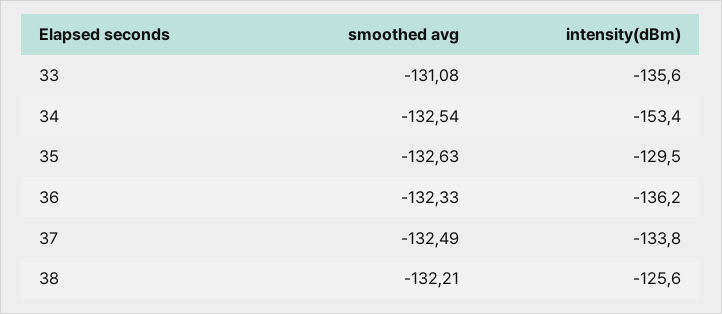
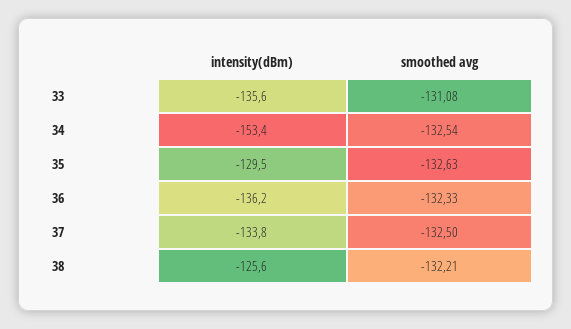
  {
    "smoothed avg": {
      "33": -131.08,
      "34": -132.54,
      "35": -132.63,
      "36": -132.33,
-     "37": -132.49,
+     "37": -132.5,
      "38": -132.21
    },
    "intensity(dBm)": {
      "33": -135.6,
      "34": -153.4,
      "35": -129.5,
      "36": -136.2,
      "37": -133.8,
      "38": -125.6
    }
  }

